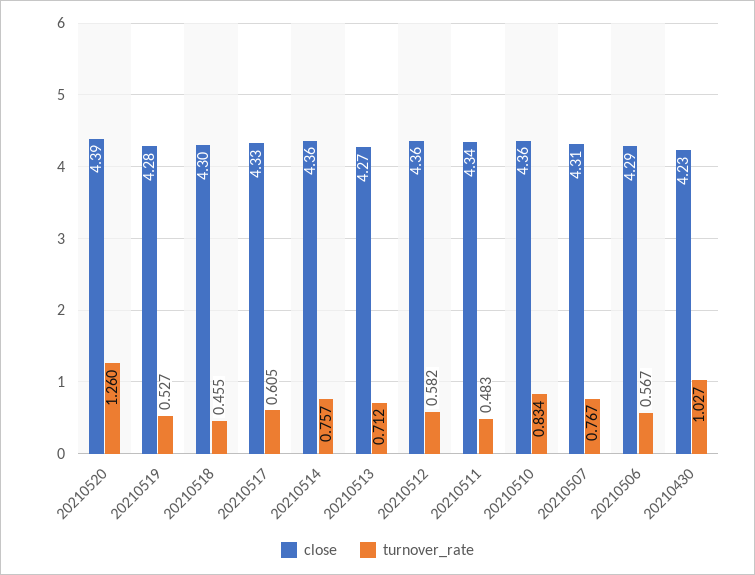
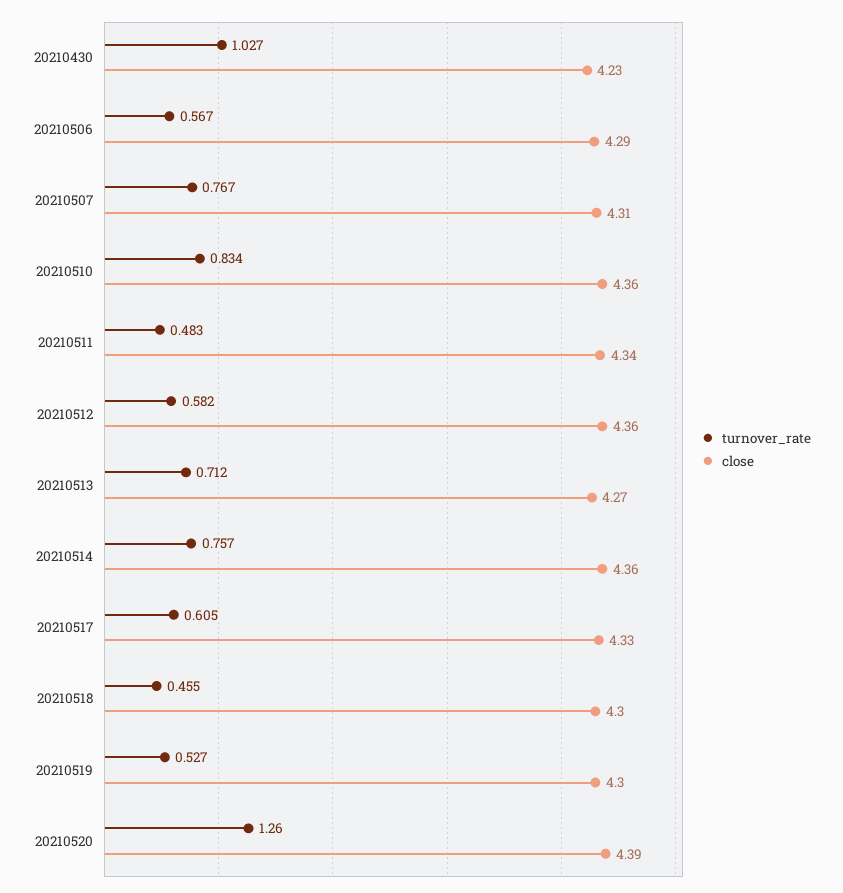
  {
    "close": {
      "20210520": 4.39,
-     "20210519": 4.28,
+     "20210519": 4.3,
      "20210518": 4.3,
      "20210517": 4.33,
      "20210514": 4.36,
      "20210513": 4.27,
      "20210512": 4.36,
      "20210511": 4.34,
      "20210510": 4.36,
      "20210507": 4.31,
      "20210506": 4.29,
      "20210430": 4.23
    },
    "turnover_rate": {
      "20210520": 1.26,
      "20210519": 0.527,
      "20210518": 0.455,
      "20210517": 0.605,
      "20210514": 0.757,
      "20210513": 0.712,
      "20210512": 0.582,
      "20210511": 0.483,
      "20210510": 0.834,
      "20210507": 0.767,
      "20210506": 0.567,
      "20210430": 1.027
    }
  }

